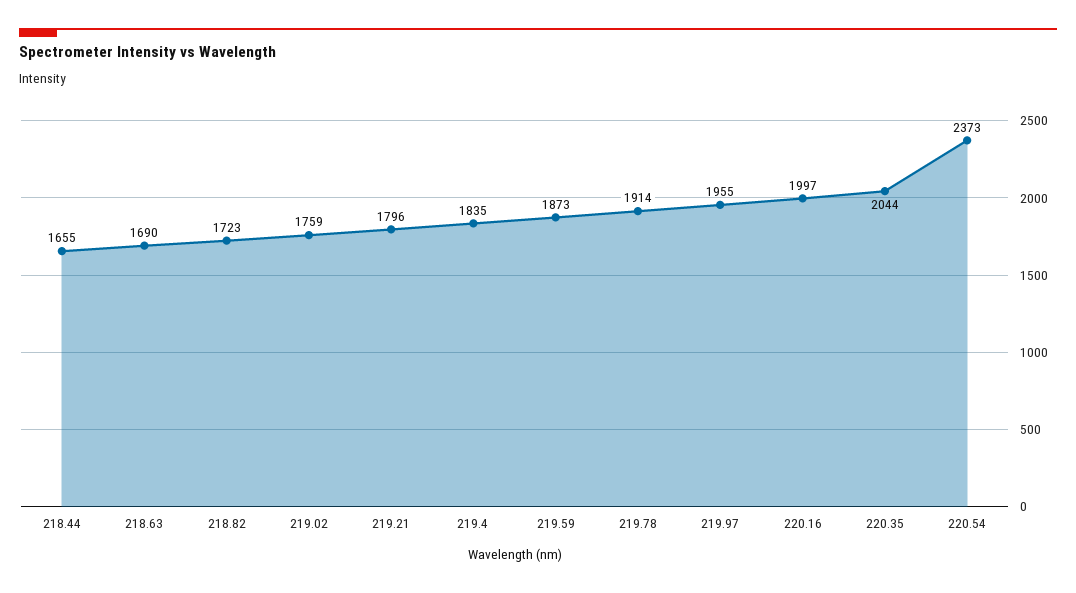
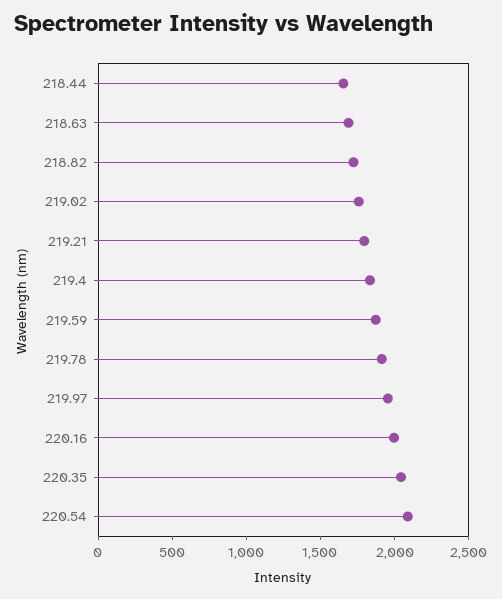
  {
    "218.44": 1655,
    "218.63": 1690,
    "218.82": 1723,
    "219.02": 1759,
    "219.21": 1796,
    "219.4": 1835,
    "219.59": 1873,
    "219.78": 1914,
    "219.97": 1955,
    "220.16": 1997,
    "220.35": 2044,
-   "220.54": 2373
+   "220.54": 2100
  }

